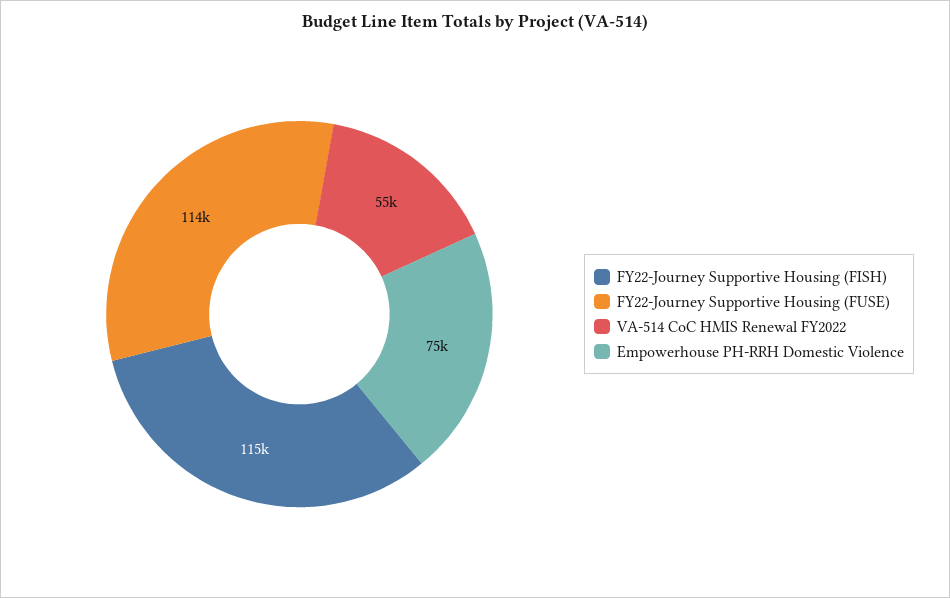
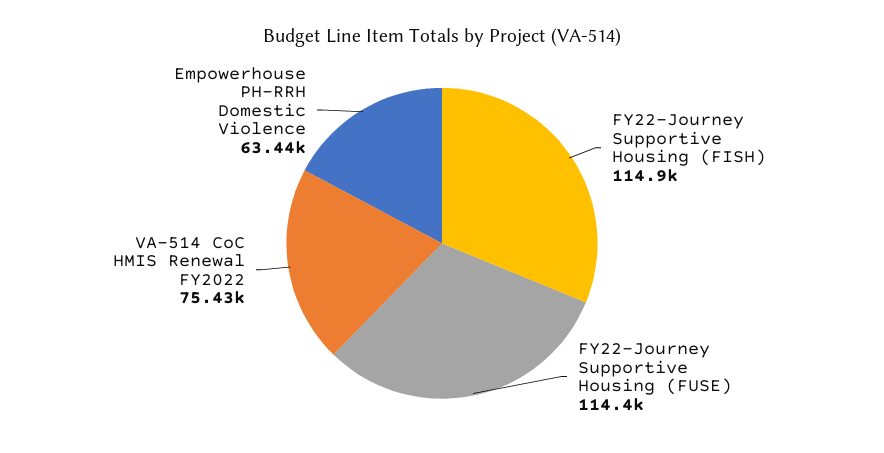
  {
    "FY22-Journey Supportive Housing (FISH)": 114900,
    "FY22-Journey Supportive Housing (FUSE)": 114400,
-   "VA-514 CoC HMIS Renewal FY2022": 55000,
+   "VA-514 CoC HMIS Renewal FY2022": 75430,
-   "Empowerhouse PH-RRH Domestic Violence": 75000
+   "Empowerhouse PH-RRH Domestic Violence": 63440
  }

